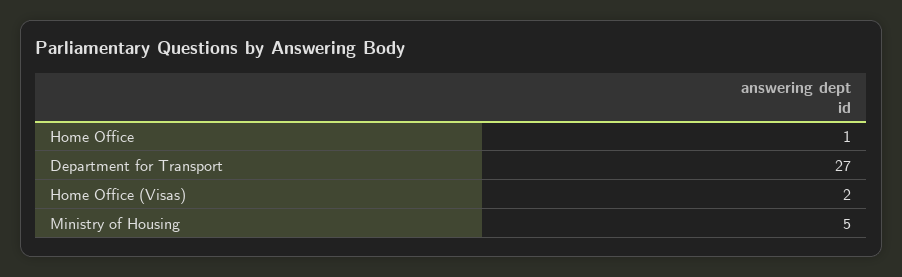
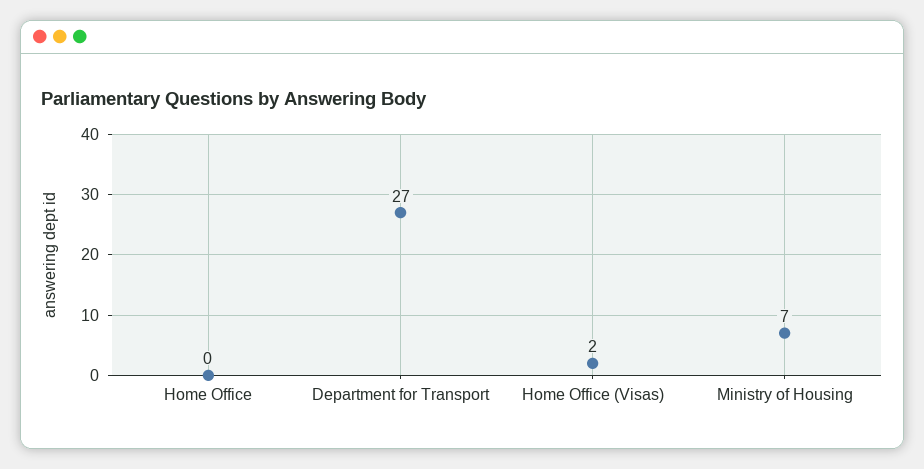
  {
-   "Home Office": 1,
+   "Home Office": 0,
    "Department for Transport": 27,
    "Home Office (Visas)": 2,
-   "Ministry of Housing": 5
+   "Ministry of Housing": 7
  }

